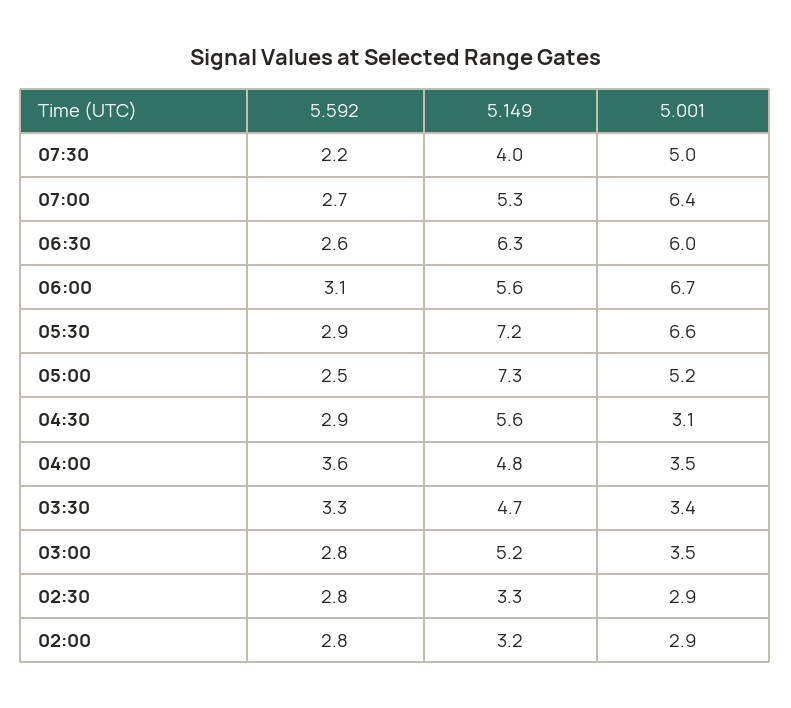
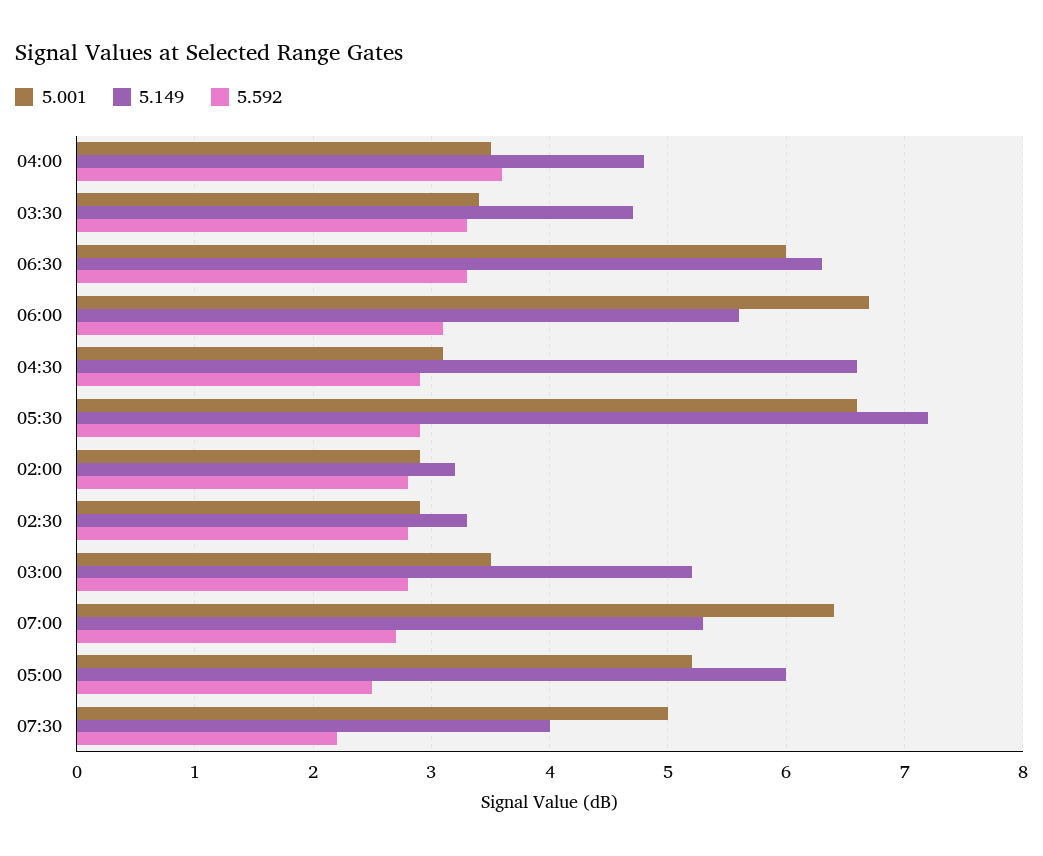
  {
    "5.592": {
      "07:30": 2.2,
      "07:00": 2.7,
-     "06:30": 2.6,
+     "06:30": 3.3,
      "06:00": 3.1,
      "05:30": 2.9,
      "05:00": 2.5,
      "04:30": 2.9,
      "04:00": 3.6,
      "03:30": 3.3,
      "03:00": 2.8,
      "02:30": 2.8,
      "02:00": 2.8
    },
    "5.149": {
      "07:30": 4,
      "07:00": 5.3,
      "06:30": 6.3,
      "06:00": 5.6,
      "05:30": 7.2,
-     "05:00": 7.3,
+     "05:00": 6,
-     "04:30": 5.6,
+     "04:30": 6.6,
      "04:00": 4.8,
      "03:30": 4.7,
      "03:00": 5.2,
      "02:30": 3.3,
      "02:00": 3.2
    },
    "5.001": {
      "07:30": 5,
      "07:00": 6.4,
      "06:30": 6,
      "06:00": 6.7,
      "05:30": 6.6,
      "05:00": 5.2,
      "04:30": 3.1,
      "04:00": 3.5,
      "03:30": 3.4,
      "03:00": 3.5,
      "02:30": 2.9,
      "02:00": 2.9
    }
  }

